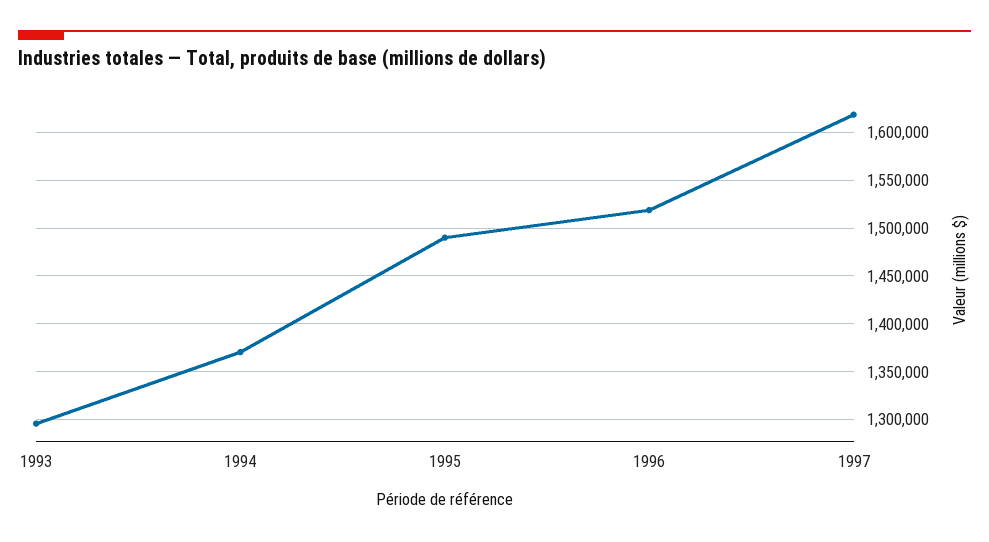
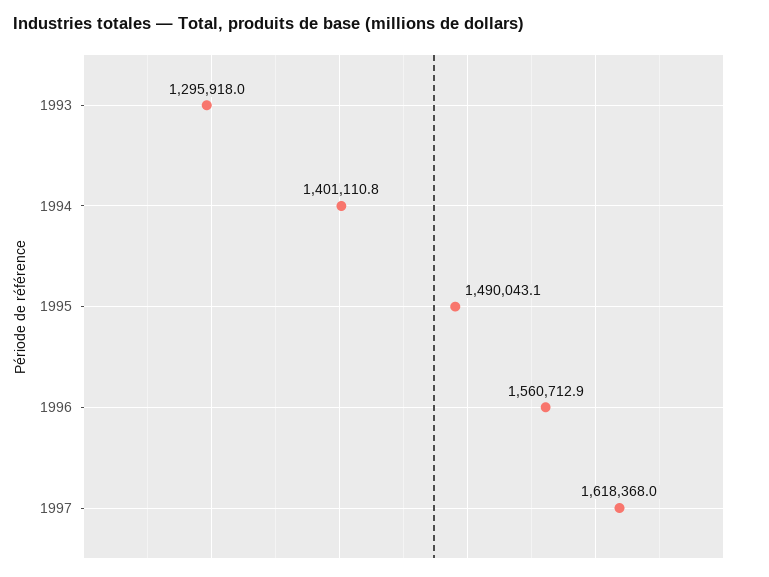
  {
    "1993": 1295918,
-   "1994": 1370000,
+   "1994": 1401110.8,
    "1995": 1490043.1,
-   "1996": 1520000,
+   "1996": 1560712.9,
    "1997": 1618368
  }

